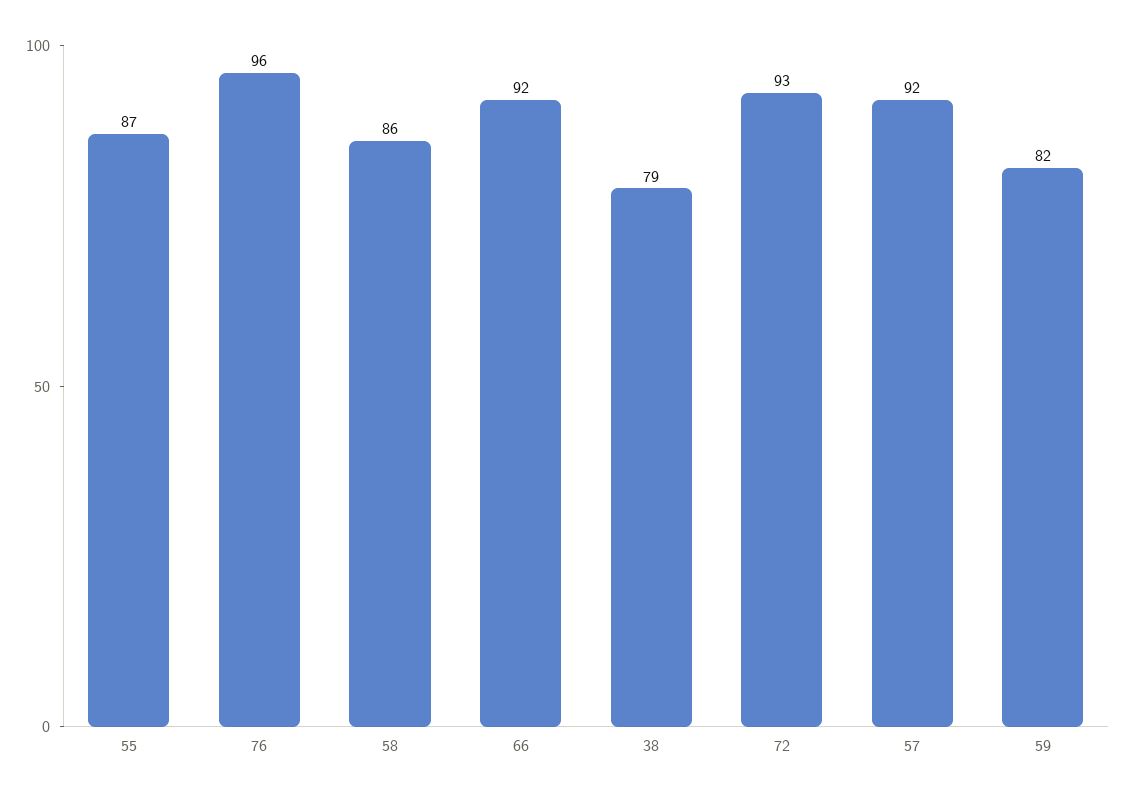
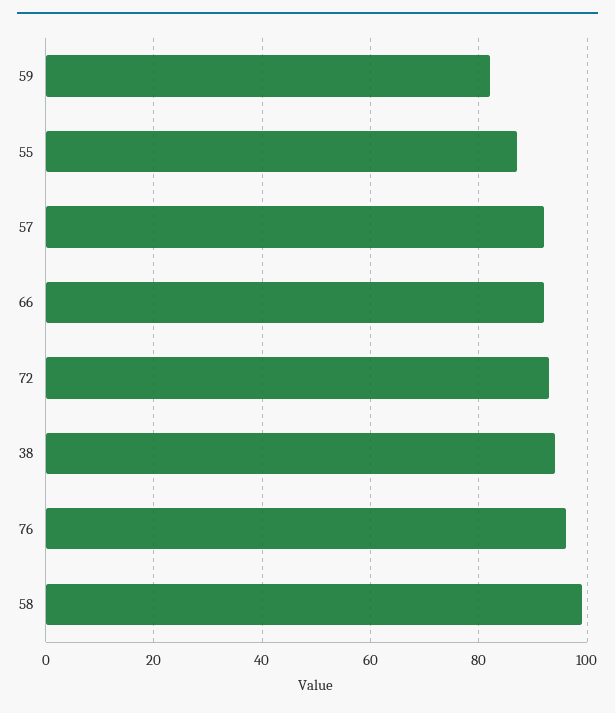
  {
    "55": 87,
    "76": 96,
-   "58": 86,
+   "58": 100,
    "66": 92,
-   "38": 79,
+   "38": 95,
    "72": 93,
    "57": 92,
    "59": 82
  }

